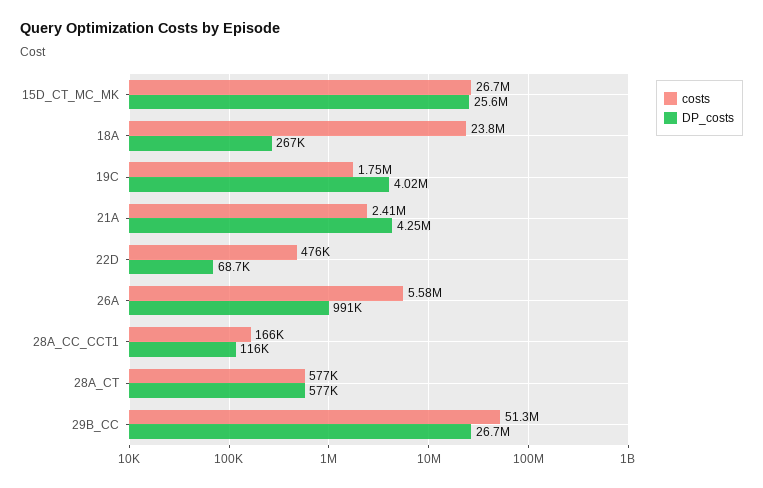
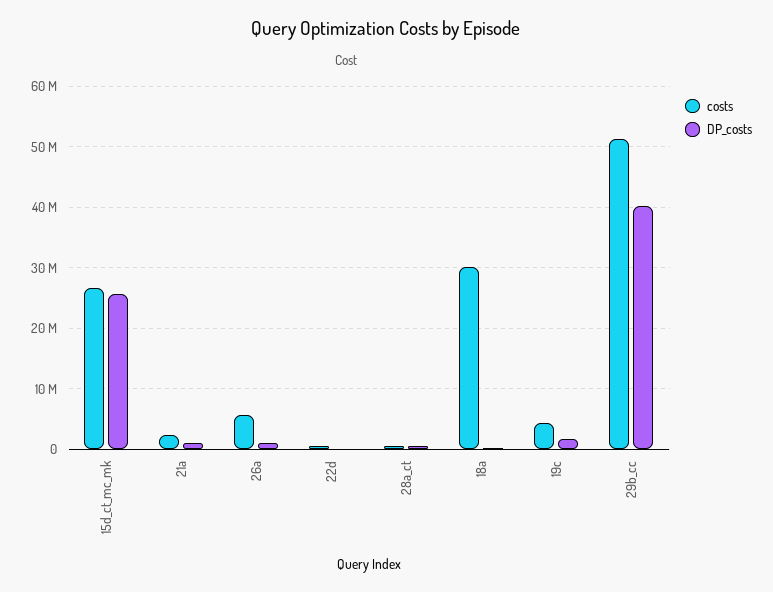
  {
    "costs": {
      "15D_CT_MC_MK": 26700000,
-     "18A": 23800000,
+     "18A": 30000000,
-     "19C": 1750000,
+     "19C": 4000000,
      "21A": 2410000,
      "22D": 476000,
      "26A": 5580000,
-     "28A_CC_CCT1": 166000,
      "28A_CT": 577000,
      "29B_CC": 51300000
    },
    "DP_costs": {
      "15D_CT_MC_MK": 25600000,
      "18A": 267000,
-     "19C": 4020000,
+     "19C": 2000000,
-     "21A": 4250000,
+     "21A": 1000000,
      "22D": 68700,
      "26A": 991000,
-     "28A_CC_CCT1": 116000,
      "28A_CT": 577000,
-     "29B_CC": 26700000
+     "29B_CC": 40000000
    }
  }

